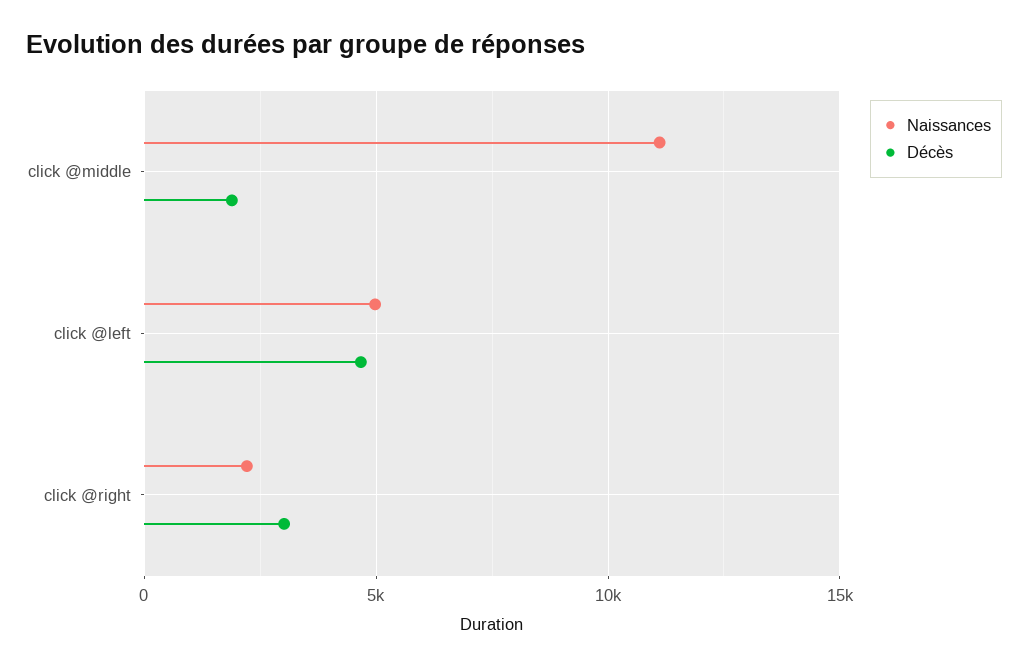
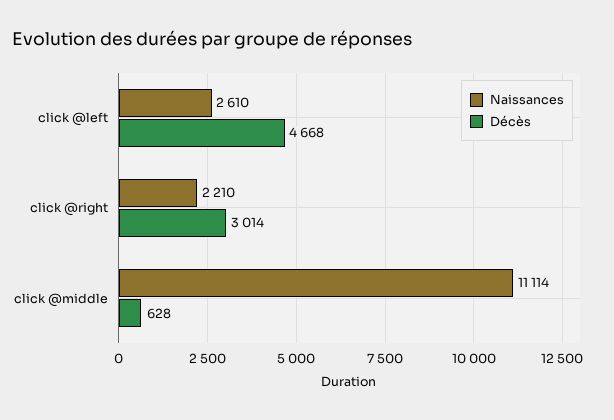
  {
    "Naissances": {
      "click @middle": 11114,
-     "click @left": 5000,
+     "click @left": 2610,
      "click @right": 2210
    },
    "Décès": {
-     "click @middle": 2000,
+     "click @middle": 628,
      "click @left": 4668,
      "click @right": 3014
    }
  }

